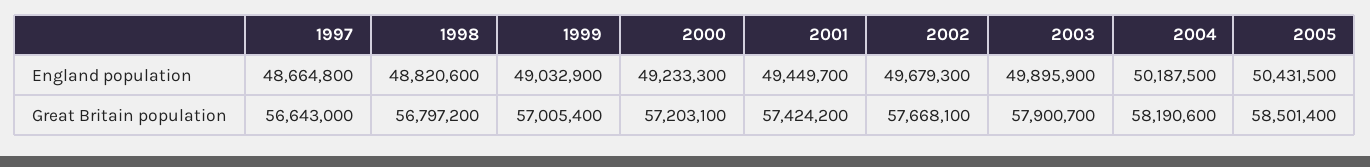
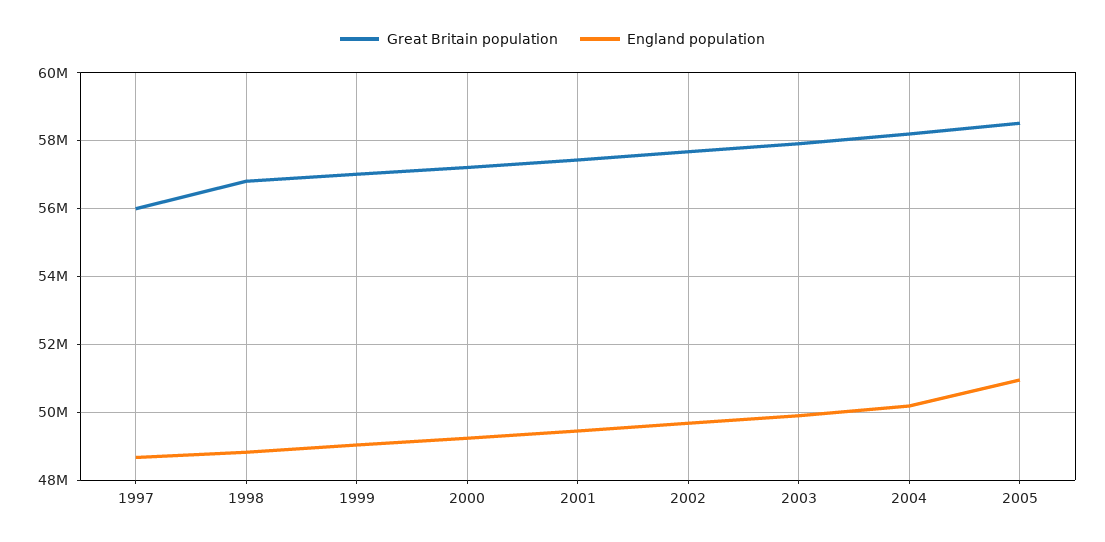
  {
    "England population": {
      "1997": 48664800,
      "1998": 48820600,
      "1999": 49032900,
      "2000": 49233300,
      "2001": 49449700,
      "2002": 49679300,
      "2003": 49895900,
      "2004": 50187500,
-     "2005": 50431500
+     "2005": 51000000
    },
    "Great Britain population": {
-     "1997": 56643000,
+     "1997": 56000000,
      "1998": 56797200,
      "1999": 57005400,
      "2000": 57203100,
      "2001": 57424200,
      "2002": 57668100,
      "2003": 57900700,
      "2004": 58190600,
      "2005": 58501400
    }
  }

